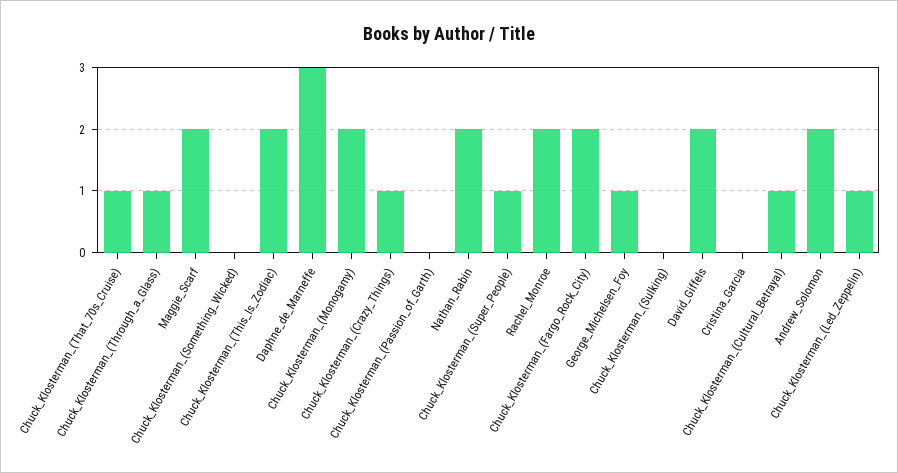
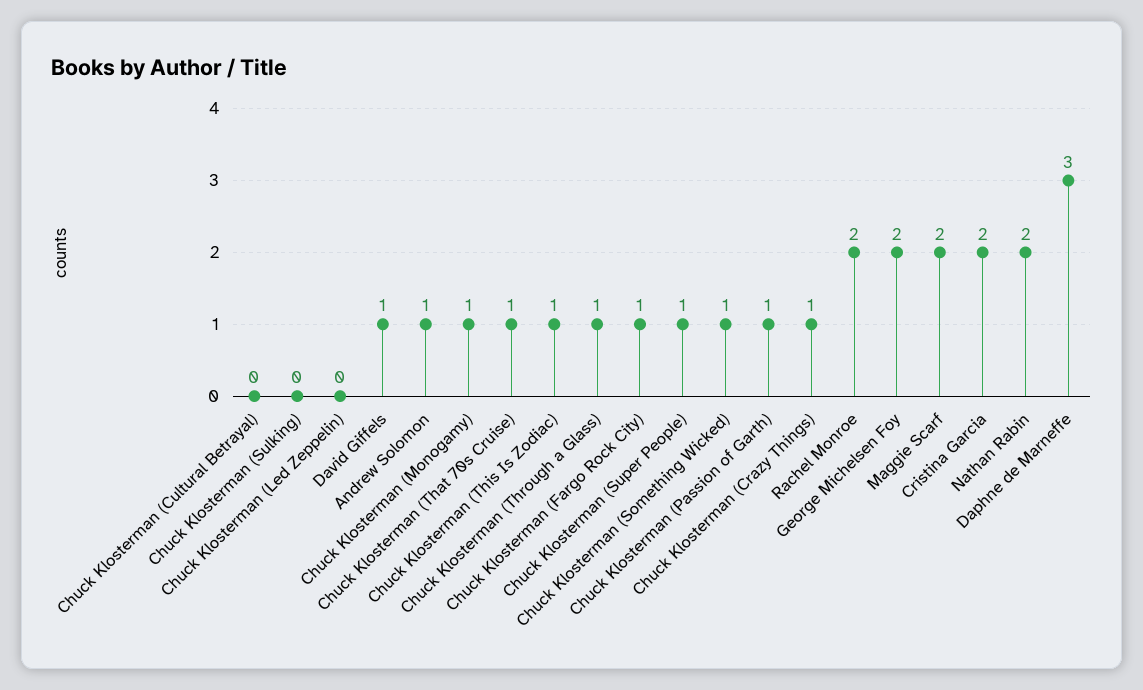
  {
    "Chuck_Klosterman_(That_70s_Cruise)": 1,
    "Chuck_Klosterman_(Through_a_Glass)": 1,
    "Maggie_Scarf": 2,
-   "Chuck_Klosterman_(Something_Wicked)": 0,
+   "Chuck_Klosterman_(Something_Wicked)": 1,
-   "Chuck_Klosterman_(This_Is_Zodiac)": 2,
+   "Chuck_Klosterman_(This_Is_Zodiac)": 1,
    "Daphne_de_Marneffe": 3,
-   "Chuck_Klosterman_(Monogamy)": 2,
+   "Chuck_Klosterman_(Monogamy)": 1,
    "Chuck_Klosterman_(Crazy_Things)": 1,
-   "Chuck_Klosterman_(Passion_of_Garth)": 0,
+   "Chuck_Klosterman_(Passion_of_Garth)": 1,
    "Nathan_Rabin": 2,
    "Chuck_Klosterman_(Super_People)": 1,
    "Rachel_Monroe": 2,
-   "Chuck_Klosterman_(Fargo_Rock_City)": 2,
+   "Chuck_Klosterman_(Fargo_Rock_City)": 1,
-   "George_Michelsen_Foy": 1,
+   "George_Michelsen_Foy": 2,
    "Chuck_Klosterman_(Sulking)": 0,
-   "David_Giffels": 2,
+   "David_Giffels": 1,
-   "Cristina_Garcia": 0,
+   "Cristina_Garcia": 2,
-   "Chuck_Klosterman_(Cultural_Betrayal)": 1,
+   "Chuck_Klosterman_(Cultural_Betrayal)": 0,
-   "Andrew_Solomon": 2,
+   "Andrew_Solomon": 1,
-   "Chuck_Klosterman_(Led_Zeppelin)": 1
+   "Chuck_Klosterman_(Led_Zeppelin)": 0
  }

